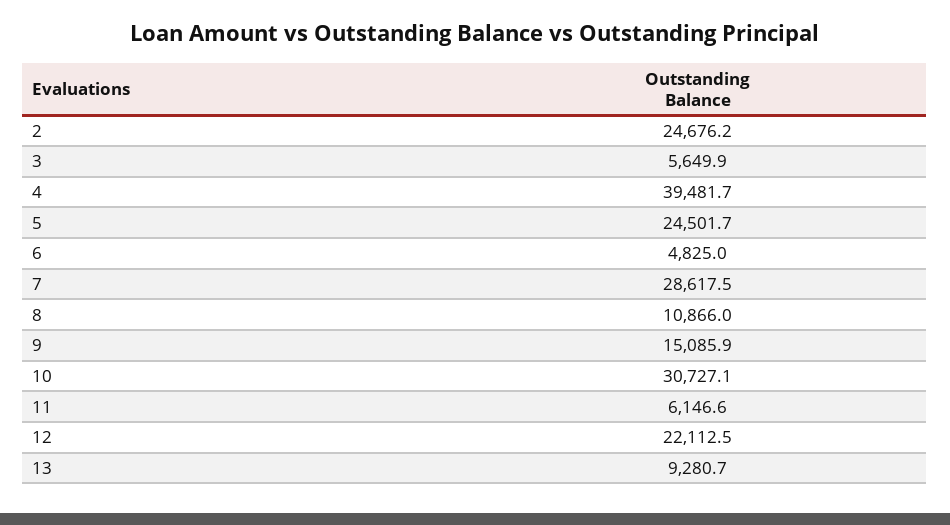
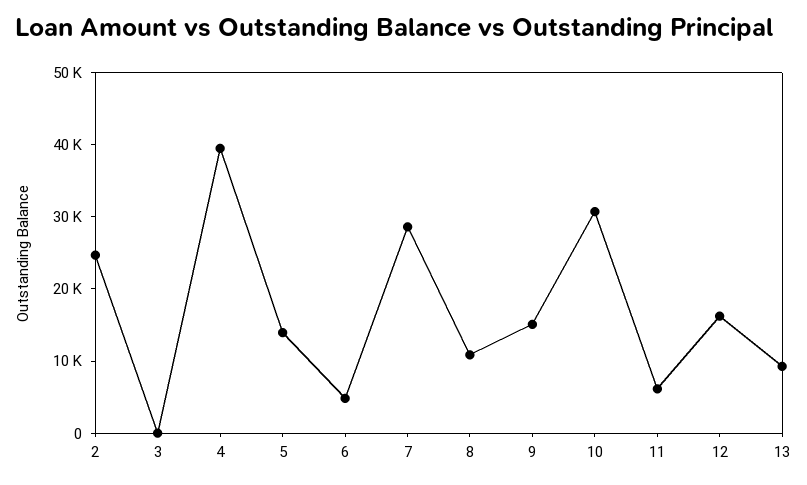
  {
    "2": 24676.2,
-   "3": 5649.9,
+   "3": 0,
    "4": 39481.7,
-   "5": 24501.7,
+   "5": 14000,
    "6": 4825,
    "7": 28617.5,
    "8": 10866,
    "9": 15085.9,
    "10": 30727.1,
    "11": 6146.6,
-   "12": 22112.5,
+   "12": 16000,
    "13": 9280.7
  }

